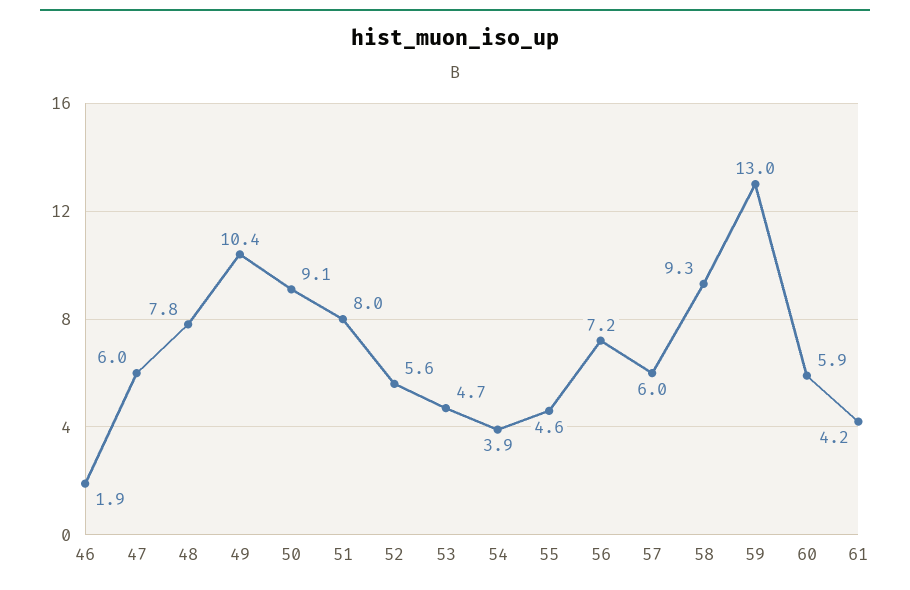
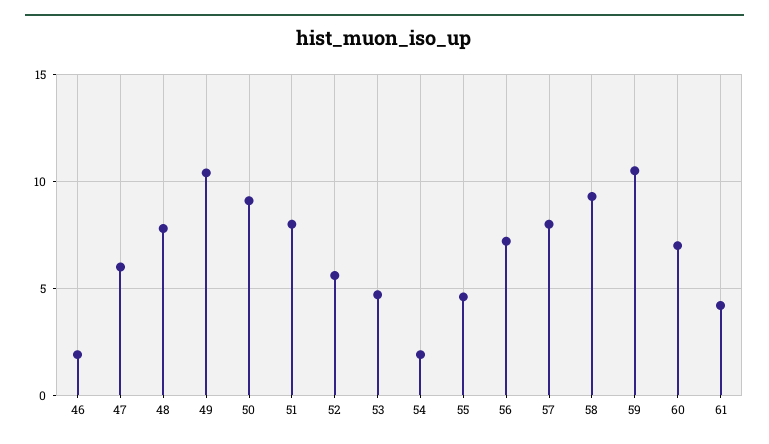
  {
    "46": 1.9,
    "47": 6,
    "48": 7.8,
    "49": 10.4,
    "50": 9.1,
    "51": 8,
    "52": 5.6,
    "53": 4.7,
-   "54": 3.9,
+   "54": 2,
    "55": 4.6,
    "56": 7.2,
-   "57": 6,
+   "57": 8,
    "58": 9.3,
-   "59": 13,
+   "59": 10.5,
-   "60": 5.9,
+   "60": 7,
    "61": 4.2
  }

